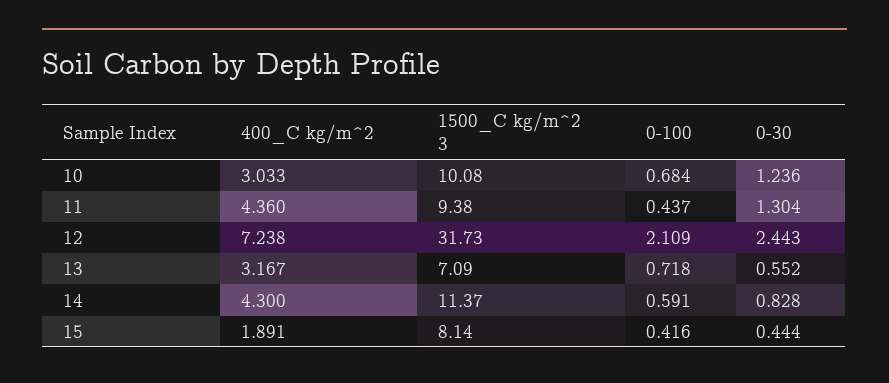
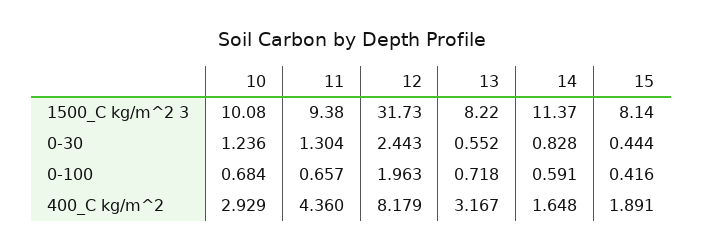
  {
    "400_C kg/m^2": {
-     "10": 3.033,
+     "10": 2.929,
      "11": 4.36,
-     "12": 7.238,
+     "12": 8.179,
      "13": 3.167,
-     "14": 4.3,
+     "14": 1.648,
      "15": 1.891
    },
    "1500_C kg/m^2 3": {
      "10": 10.08,
      "11": 9.38,
      "12": 31.73,
-     "13": 7.09,
+     "13": 8.22,
      "14": 11.37,
      "15": 8.14
    },
    "0-100": {
      "10": 0.684,
-     "11": 0.437,
+     "11": 0.657,
-     "12": 2.109,
+     "12": 1.963,
      "13": 0.718,
      "14": 0.591,
      "15": 0.416
    },
    "0-30": {
      "10": 1.236,
      "11": 1.304,
      "12": 2.443,
      "13": 0.552,
      "14": 0.828,
      "15": 0.444
    }
  }

